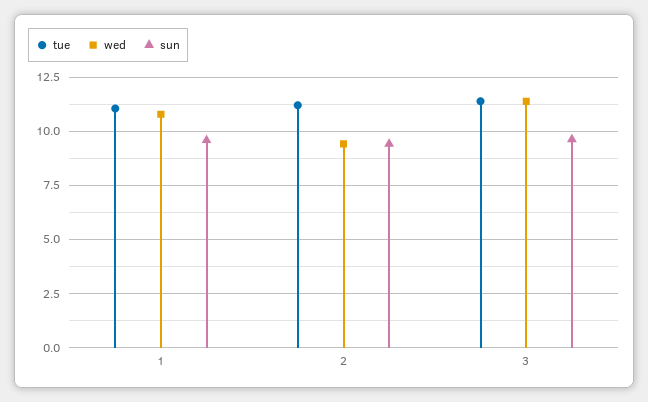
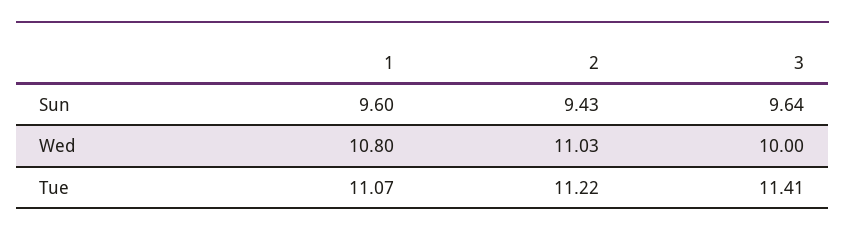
  {
    "tue": {
      "1": 11.07,
      "2": 11.22,
      "3": 11.41
    },
    "wed": {
      "1": 10.8,
-     "2": 9.5,
+     "2": 11.03,
-     "3": 11.5
+     "3": 10
    },
    "sun": {
      "1": 9.6,
      "2": 9.43,
      "3": 9.64
    }
  }

